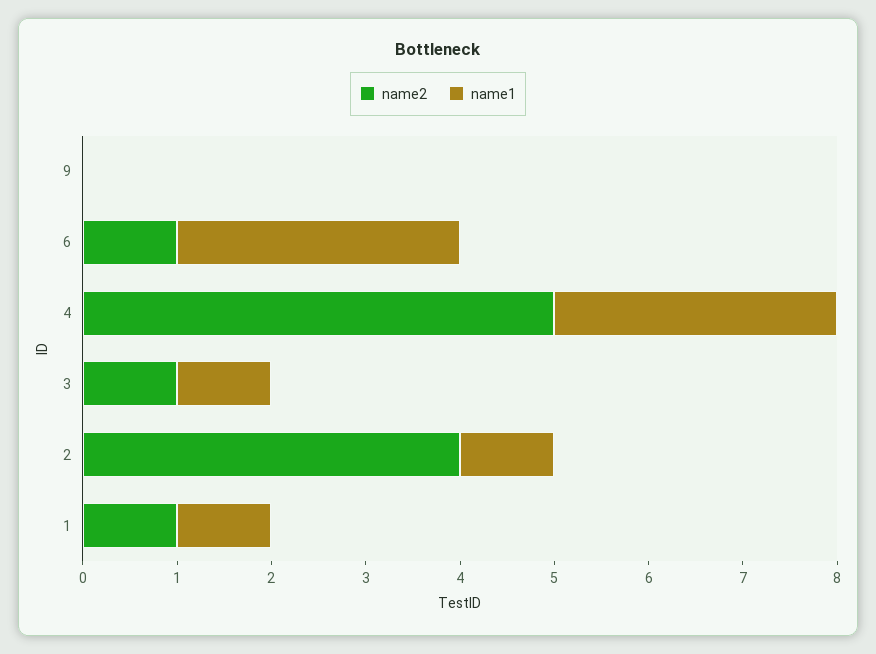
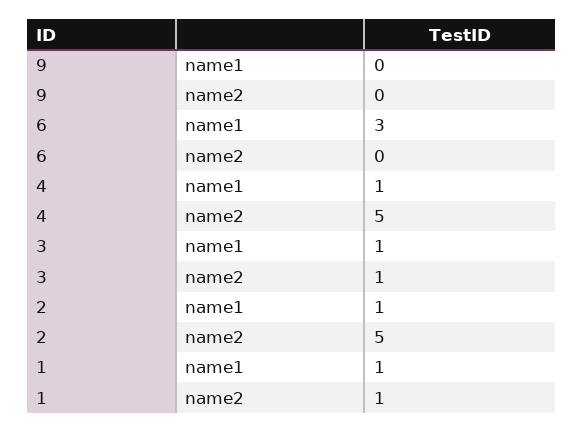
  {
    "name2": {
      "9": 0,
-     "6": 1,
+     "6": 0,
      "4": 5,
      "3": 1,
-     "2": 4,
+     "2": 5,
      "1": 1
    },
    "name1": {
      "9": 0,
      "6": 3,
-     "4": 3,
+     "4": 1,
      "3": 1,
      "2": 1,
      "1": 1
    }
  }

